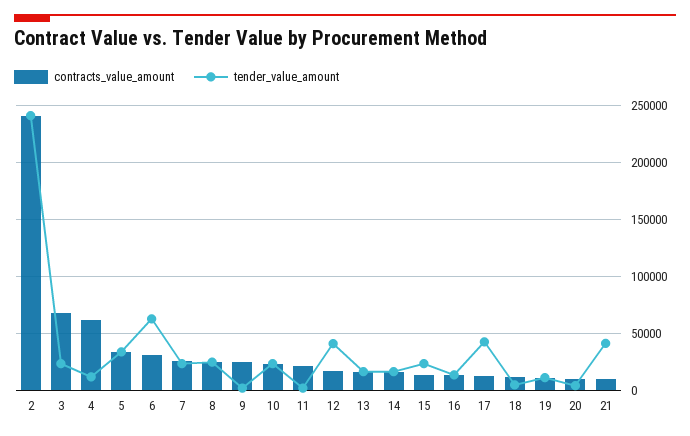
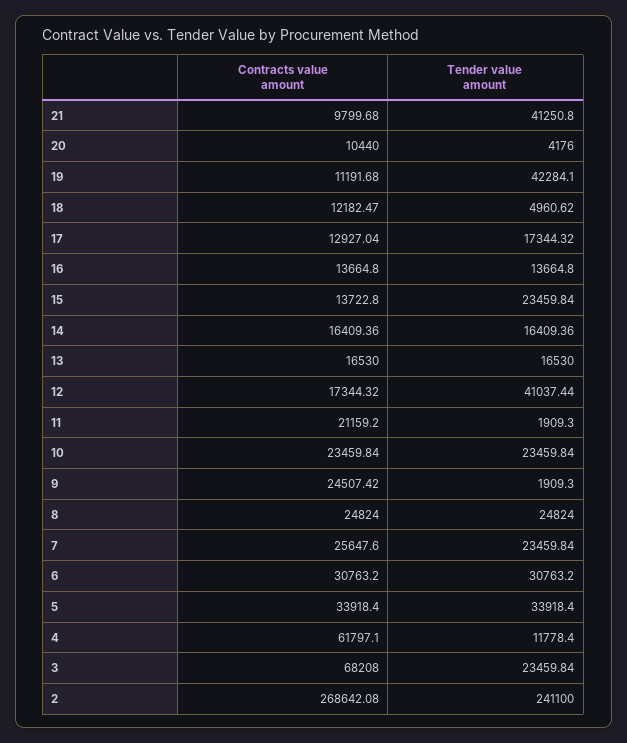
  {
    "contracts_value_amount": {
-     "2": 240000,
+     "2": 268642.08,
      "3": 68208,
      "4": 61797.1,
      "5": 33918.4,
      "6": 30763.2,
      "7": 25647.6,
      "8": 24824,
      "9": 24507.42,
      "10": 23459.84,
      "11": 21159.2,
      "12": 17344.32,
      "13": 16530,
      "14": 16409.36,
      "15": 13722.8,
      "16": 13664.8,
      "17": 12927.04,
      "18": 12182.47,
      "19": 11191.68,
      "20": 10440,
      "21": 9799.68
    },
    "tender_value_amount": {
      "2": 241100,
      "3": 23459.84,
      "4": 11778.4,
      "5": 33918.4,
-     "6": 60000,
+     "6": 30763.2,
      "7": 23459.84,
      "8": 24824,
      "9": 1909.3,
      "10": 23459.84,
      "11": 1909.3,
      "12": 41037.44,
      "13": 16530,
      "14": 16409.36,
      "15": 23459.84,
      "16": 13664.8,
-     "17": 40000,
+     "17": 17344.32,
      "18": 4960.62,
-     "19": 10000,
+     "19": 42284.1,
      "20": 4176,
      "21": 41250.8
    }
  }

